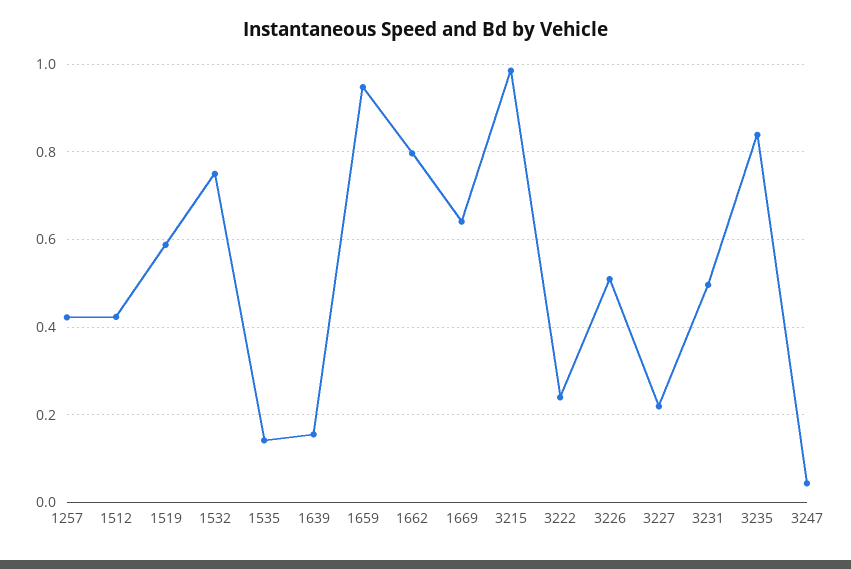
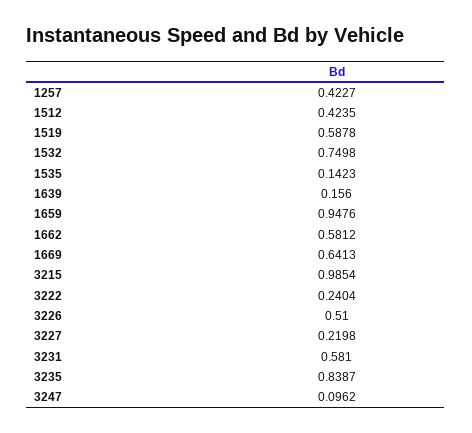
  {
    "1257": 0.4227,
    "1512": 0.4235,
    "1519": 0.5878,
    "1532": 0.7498,
    "1535": 0.1423,
    "1639": 0.156,
    "1659": 0.9476,
-   "1662": 0.8,
+   "1662": 0.5812,
    "1669": 0.6413,
    "3215": 0.9854,
    "3222": 0.2404,
    "3226": 0.51,
    "3227": 0.2198,
-   "3231": 0.5,
+   "3231": 0.581,
    "3235": 0.8387,
-   "3247": 0.04
+   "3247": 0.0962
  }

